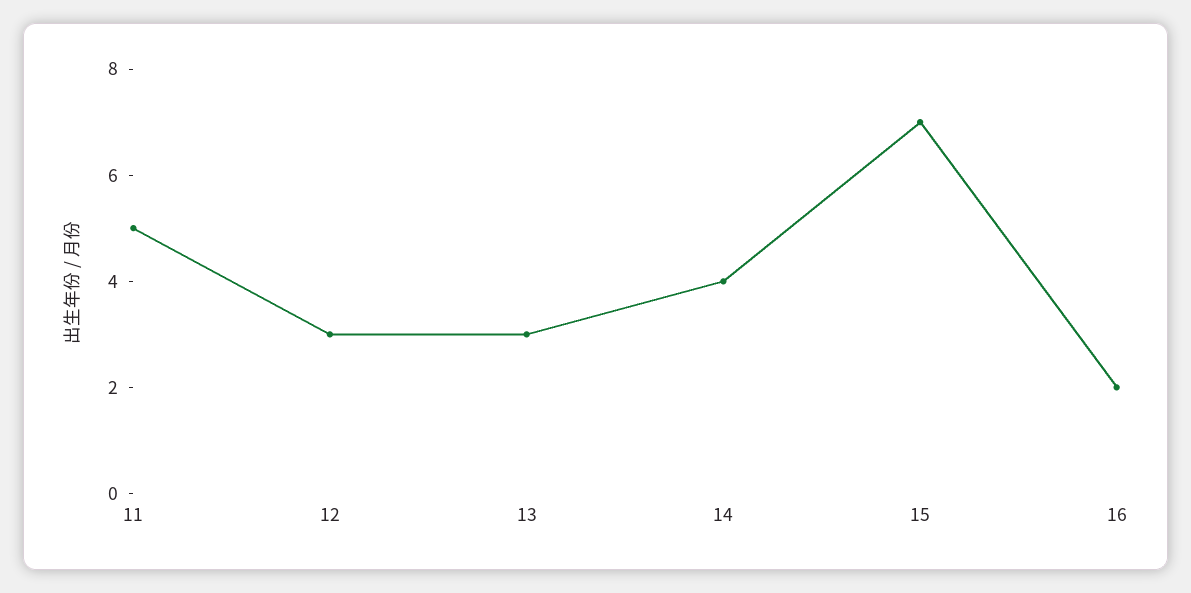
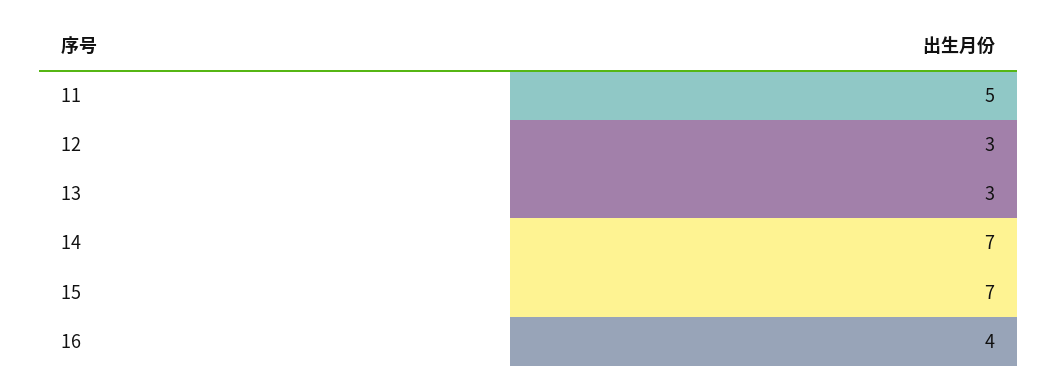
  {
    "11": 5,
    "12": 3,
    "13": 3,
-   "14": 4,
+   "14": 7,
    "15": 7,
-   "16": 2
+   "16": 4
  }

